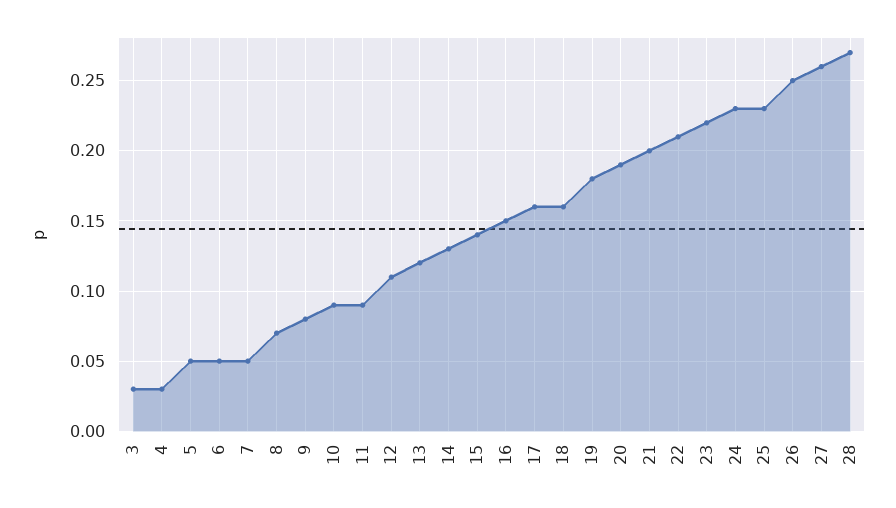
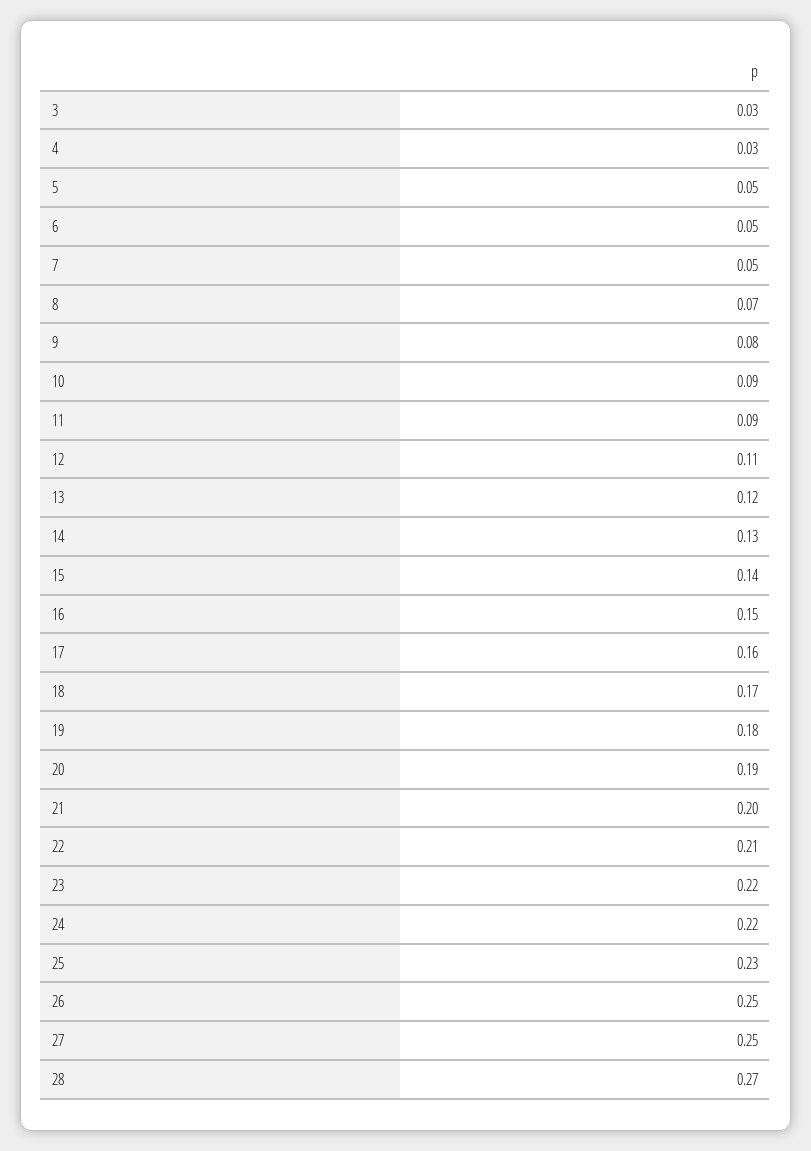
  {
    "3": 0.03,
    "4": 0.03,
    "5": 0.05,
    "6": 0.05,
    "7": 0.05,
    "8": 0.07,
    "9": 0.08,
    "10": 0.09,
    "11": 0.09,
    "12": 0.11,
    "13": 0.12,
    "14": 0.13,
    "15": 0.14,
    "16": 0.15,
    "17": 0.16,
-   "18": 0.16,
+   "18": 0.17,
    "19": 0.18,
    "20": 0.19,
    "21": 0.2,
    "22": 0.21,
    "23": 0.22,
-   "24": 0.23,
+   "24": 0.22,
    "25": 0.23,
    "26": 0.25,
-   "27": 0.26,
+   "27": 0.25,
    "28": 0.27
  }

